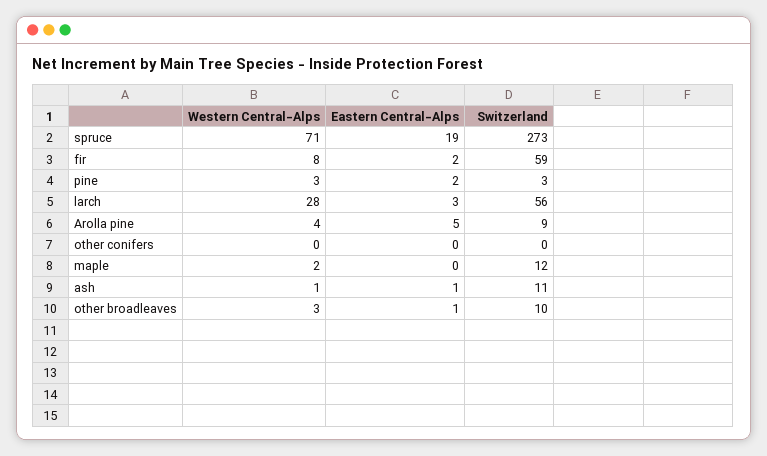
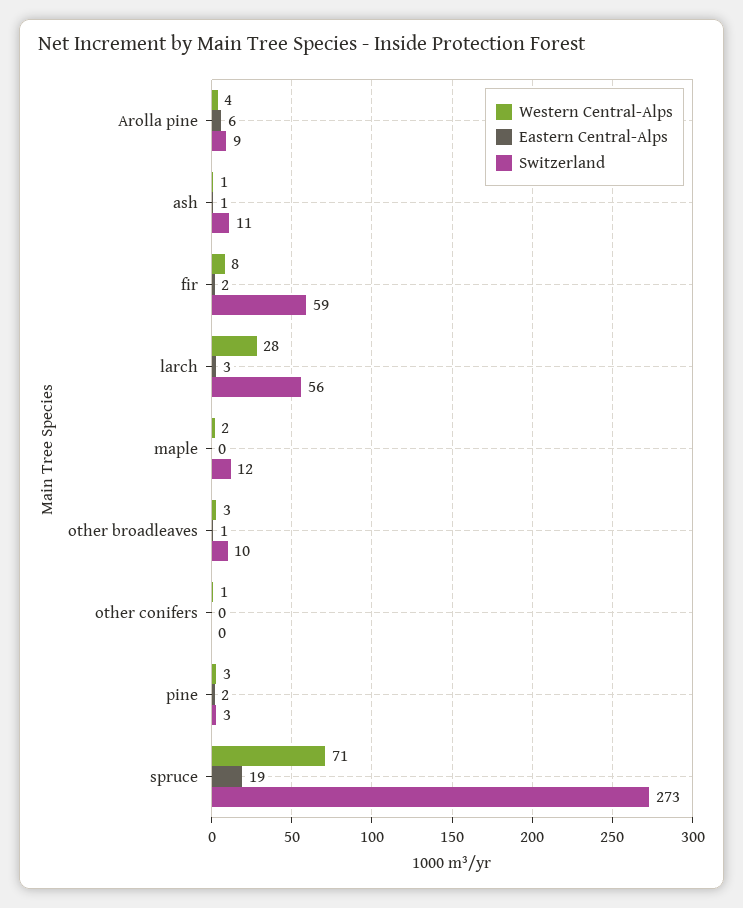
  {
    "Western Central-Alps": {
      "spruce": 71,
      "fir": 8,
      "pine": 3,
      "larch": 28,
      "Arolla pine": 4,
-     "other conifers": 0,
+     "other conifers": 1,
      "maple": 2,
      "ash": 1,
      "other broadleaves": 3
    },
    "Eastern Central-Alps": {
      "spruce": 19,
      "fir": 2,
      "pine": 2,
      "larch": 3,
-     "Arolla pine": 5,
+     "Arolla pine": 6,
      "other conifers": 0,
      "maple": 0,
      "ash": 1,
      "other broadleaves": 1
    },
    "Switzerland": {
      "spruce": 273,
      "fir": 59,
      "pine": 3,
      "larch": 56,
      "Arolla pine": 9,
      "other conifers": 0,
      "maple": 12,
      "ash": 11,
      "other broadleaves": 10
    }
  }

